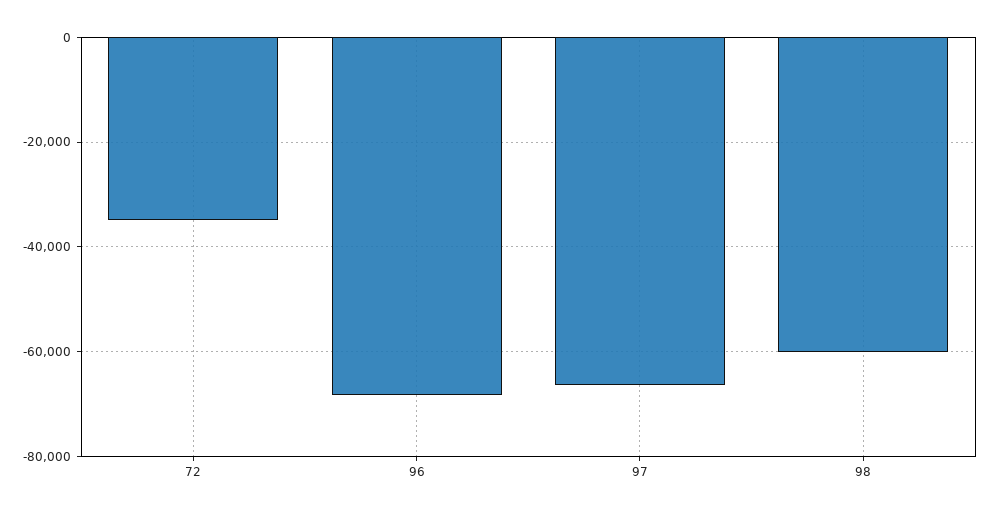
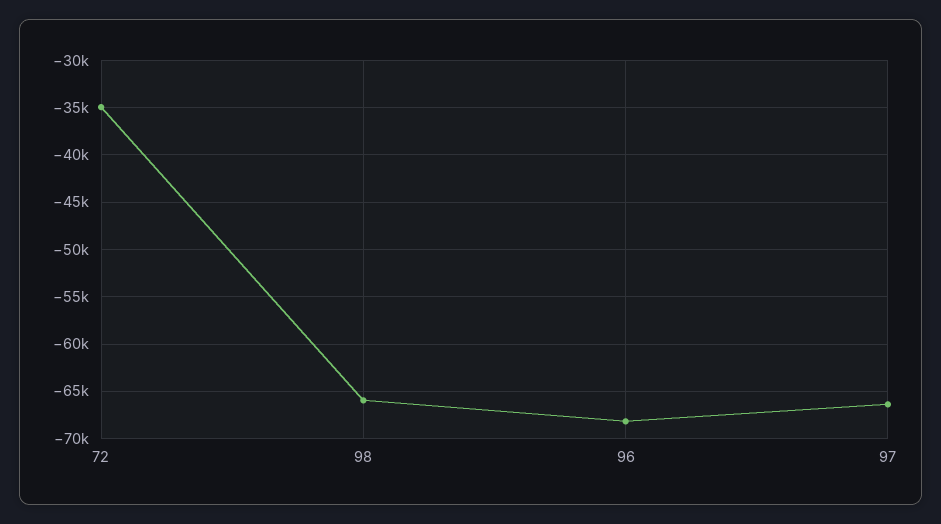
  {
    "72": -35000,
    "96": -68000,
    "97": -66000,
-   "98": -60000
+   "98": -66000
  }

